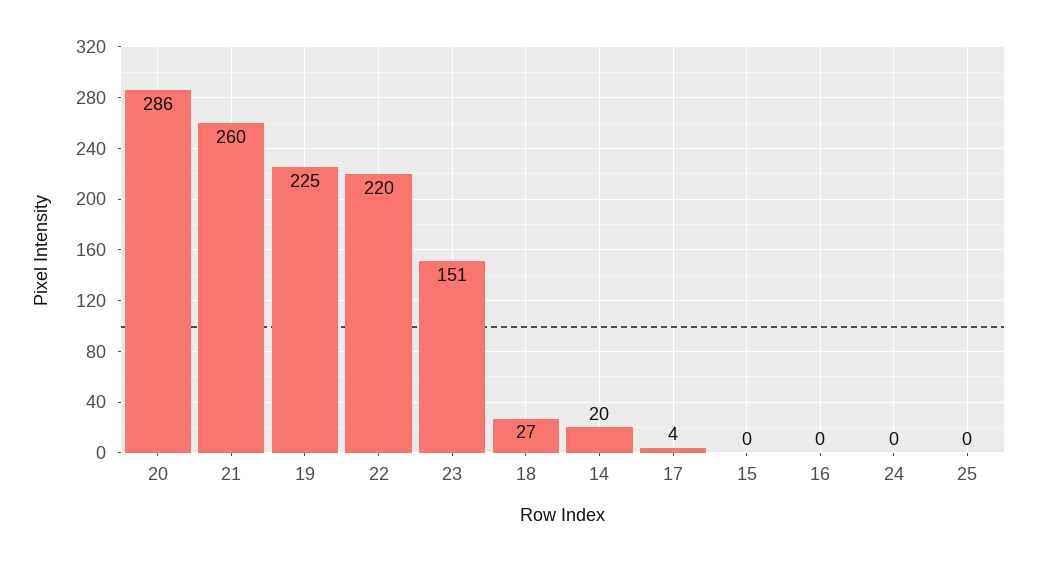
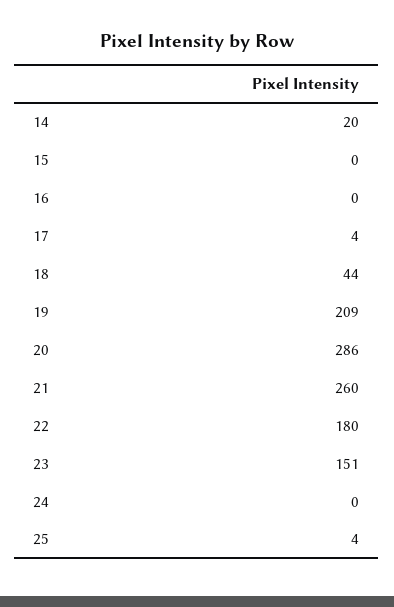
  {
    "20": 286,
    "21": 260,
-   "19": 225,
+   "19": 209,
-   "22": 220,
+   "22": 180,
    "23": 151,
-   "18": 27,
+   "18": 44,
    "14": 20,
    "17": 4,
    "15": 0,
    "16": 0,
    "24": 0,
-   "25": 0
+   "25": 4
  }

